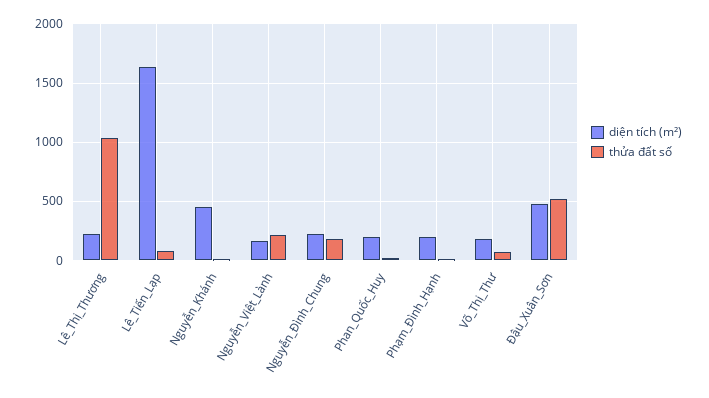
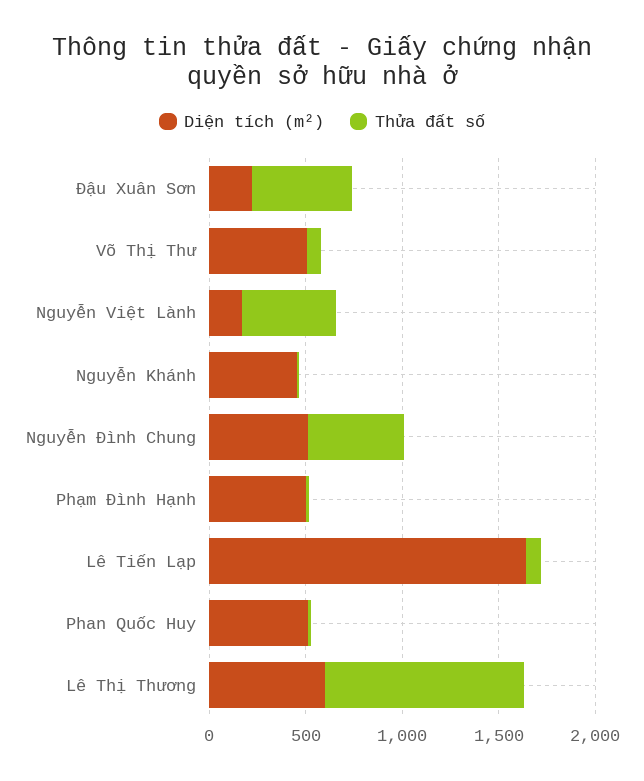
  {
    "diện tích (m²)": {
-     "Lê_Thị_Thương": 200,
+     "Lê_Thị_Thương": 600,
      "Lê_Tiến_Lạp": 1600,
      "Nguyễn_Khánh": 500,
      "Nguyễn_Việt_Lành": 200,
-     "Nguyễn_Đình_Chung": 200,
+     "Nguyễn_Đình_Chung": 500,
-     "Phan_Quốc_Huy": 200,
+     "Phan_Quốc_Huy": 500,
-     "Phạm_Đình_Hạnh": 200,
+     "Phạm_Đình_Hạnh": 500,
-     "Võ_Thị_Thư": 200,
+     "Võ_Thị_Thư": 500,
-     "Đậu_Xuân_Sơn": 500
+     "Đậu_Xuân_Sơn": 200
    },
    "thửa đất số": {
      "Lê_Thị_Thương": 1000,
      "Lê_Tiến_Lạp": 100,
      "Nguyễn_Khánh": 0,
-     "Nguyễn_Việt_Lành": 200,
+     "Nguyễn_Việt_Lành": 500,
-     "Nguyễn_Đình_Chung": 200,
+     "Nguyễn_Đình_Chung": 500,
      "Phan_Quốc_Huy": 0,
      "Phạm_Đình_Hạnh": 0,
      "Võ_Thị_Thư": 100,
      "Đậu_Xuân_Sơn": 500
    }
  }

